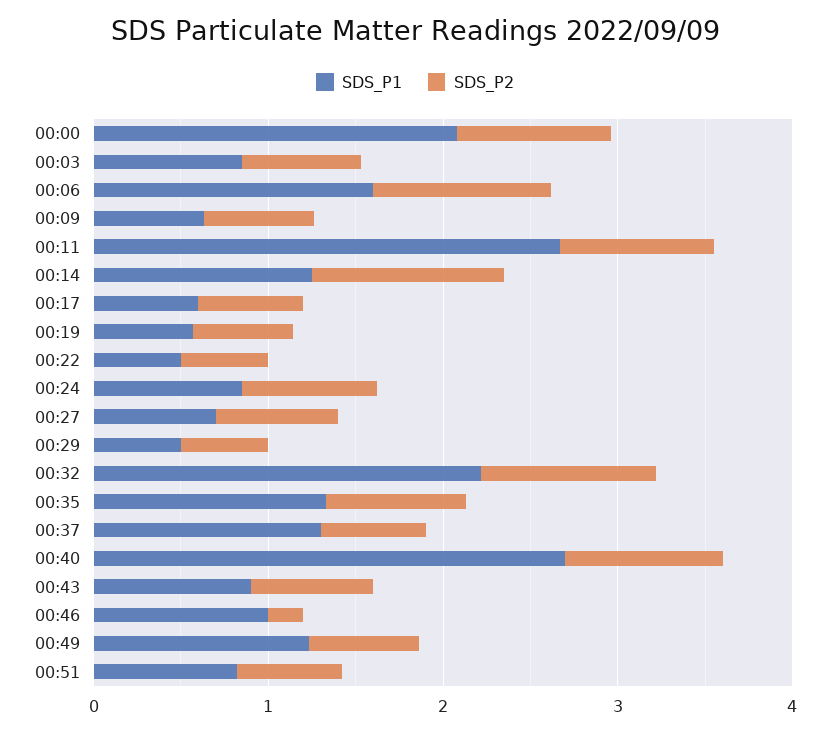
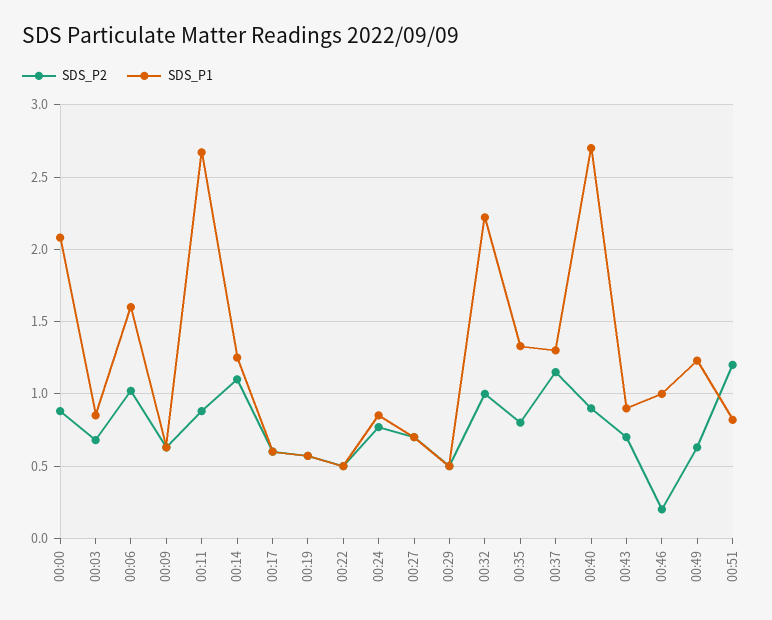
  {
    "SDS_P1": {
      "00:00": 2.1,
      "00:03": 0.85,
      "00:06": 1.6,
      "00:09": 0.65,
      "00:11": 2.65,
      "00:14": 1.25,
      "00:17": 0.6,
      "00:19": 0.55,
      "00:22": 0.5,
      "00:24": 0.85,
      "00:27": 0.7,
      "00:29": 0.5,
      "00:32": 2.2,
      "00:35": 1.35,
      "00:37": 1.3,
      "00:40": 2.7,
      "00:43": 0.9,
      "00:46": 1,
      "00:49": 1.25,
      "00:51": 0.8
    },
    "SDS_P2": {
      "00:00": 0.9,
      "00:03": 0.7,
      "00:06": 1,
      "00:09": 0.65,
      "00:11": 0.9,
      "00:14": 1.1,
      "00:17": 0.6,
      "00:19": 0.55,
      "00:22": 0.5,
      "00:24": 0.75,
      "00:27": 0.7,
      "00:29": 0.5,
      "00:32": 1,
      "00:35": 0.8,
-     "00:37": 0.6,
+     "00:37": 1.15,
      "00:40": 0.9,
      "00:43": 0.7,
      "00:46": 0.2,
      "00:49": 0.65,
-     "00:51": 0.6
+     "00:51": 1.2
    }
  }

